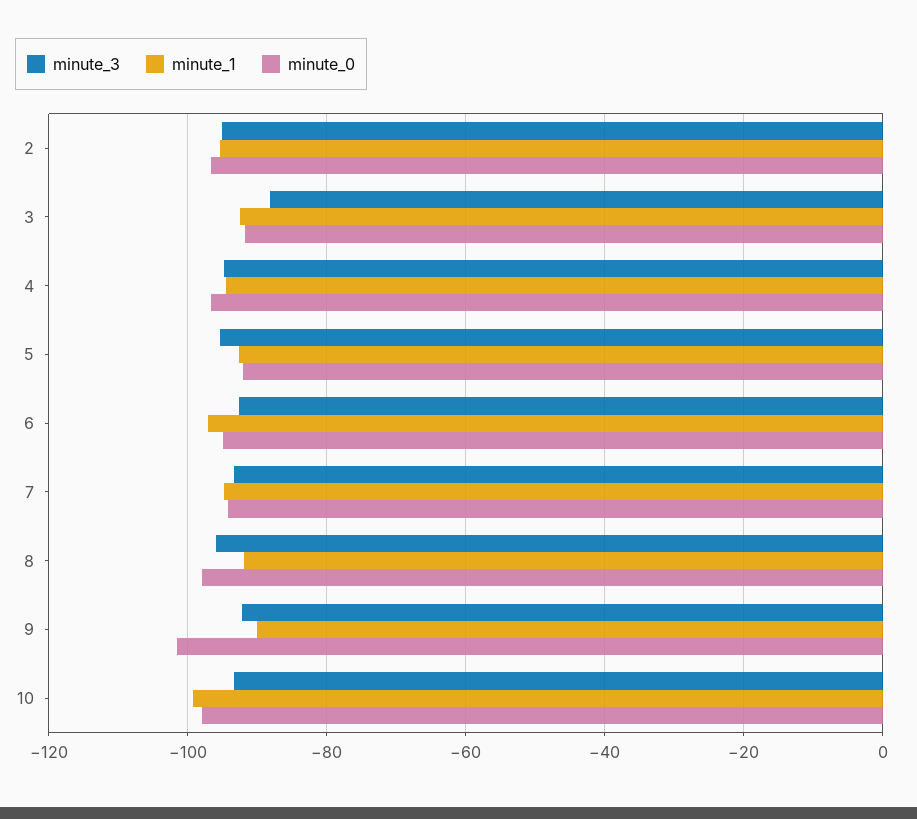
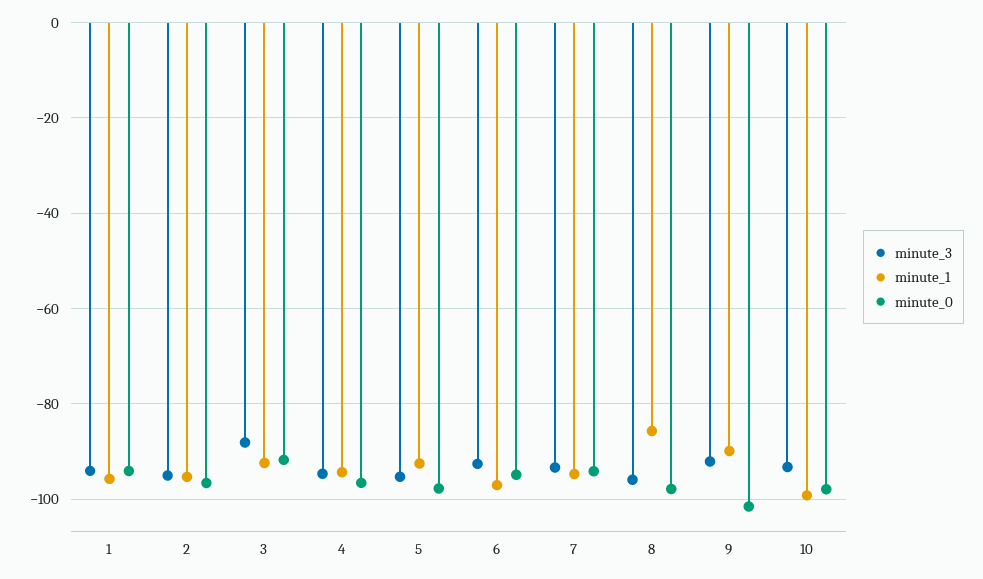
  {
    "minute_3": {
      "2": -96,
      "3": -88,
      "4": -94,
      "5": -96,
      "6": -92,
      "7": -94,
      "8": -96,
      "9": -92,
-     "10": -94
+     "10": -94,
+     "1": -94
    },
    "minute_1": {
      "2": -96,
      "3": -92,
      "4": -94,
      "5": -92,
      "6": -98,
      "7": -94,
-     "8": -92,
+     "8": -86,
      "9": -90,
-     "10": -100
+     "10": -100,
+     "1": -96
    },
    "minute_0": {
      "2": -96,
      "3": -92,
      "4": -96,
-     "5": -92,
+     "5": -98,
      "6": -94,
      "7": -94,
      "8": -98,
      "9": -102,
-     "10": -98
+     "10": -98,
+     "1": -94
    }
  }

